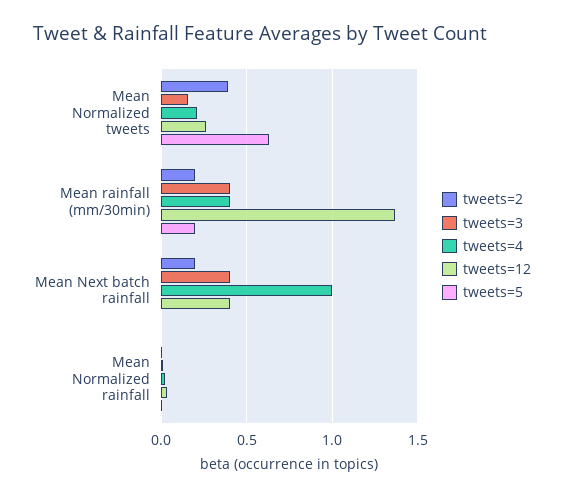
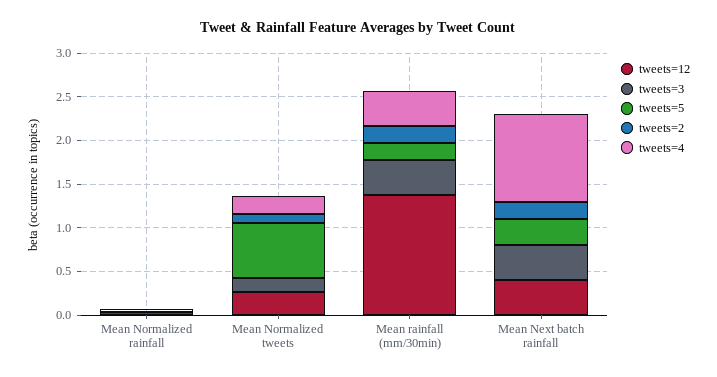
  {
    "tweets=2": {
-     "Mean Normalized tweets": 0.4,
+     "Mean Normalized tweets": 0.1,
      "Mean rainfall (mm/30min)": 0.2,
      "Mean Next batch rainfall": 0.2,
      "Mean Normalized rainfall": 0
    },
    "tweets=3": {
      "Mean Normalized tweets": 0.15,
      "Mean rainfall (mm/30min)": 0.4,
      "Mean Next batch rainfall": 0.4,
      "Mean Normalized rainfall": 0
    },
    "tweets=4": {
      "Mean Normalized tweets": 0.2,
      "Mean rainfall (mm/30min)": 0.4,
      "Mean Next batch rainfall": 1,
      "Mean Normalized rainfall": 0
    },
    "tweets=12": {
      "Mean Normalized tweets": 0.25,
      "Mean rainfall (mm/30min)": 1.35,
      "Mean Next batch rainfall": 0.4,
      "Mean Normalized rainfall": 0.05
    },
    "tweets=5": {
      "Mean Normalized tweets": 0.65,
      "Mean rainfall (mm/30min)": 0.2,
-     "Mean Next batch rainfall": 0,
+     "Mean Next batch rainfall": 0.3,
      "Mean Normalized rainfall": 0
    }
  }

